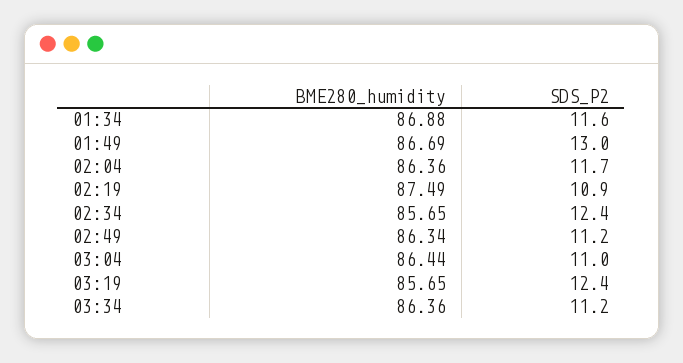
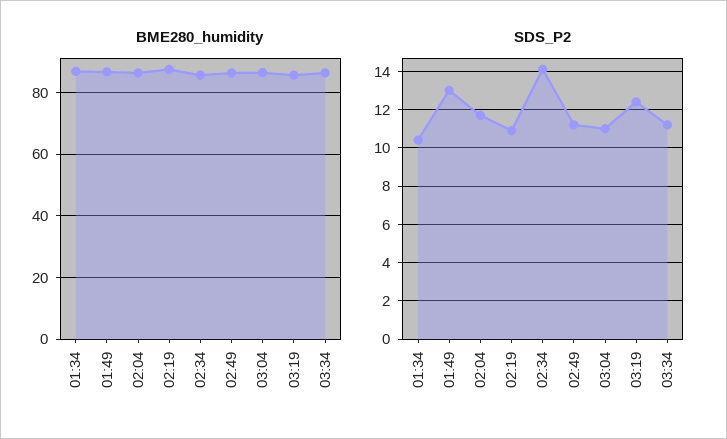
  {
    "BME280_humidity": {
      "01:34": 86.88,
      "01:49": 86.69,
      "02:04": 86.36,
      "02:19": 87.49,
      "02:34": 85.65,
      "02:49": 86.34,
      "03:04": 86.44,
      "03:19": 85.65,
      "03:34": 86.36
    },
    "SDS_P2": {
-     "01:34": 11.6,
+     "01:34": 10.5,
      "01:49": 13,
      "02:04": 11.7,
      "02:19": 10.9,
-     "02:34": 12.4,
+     "02:34": 14,
      "02:49": 11.2,
      "03:04": 11,
      "03:19": 12.4,
      "03:34": 11.2
    }
  }

